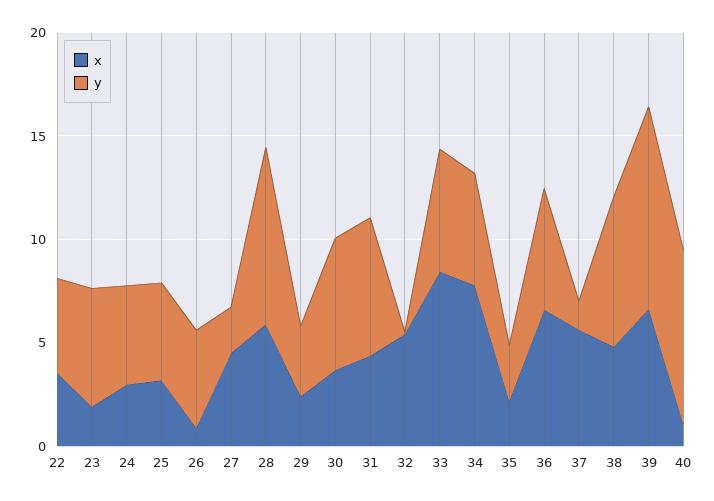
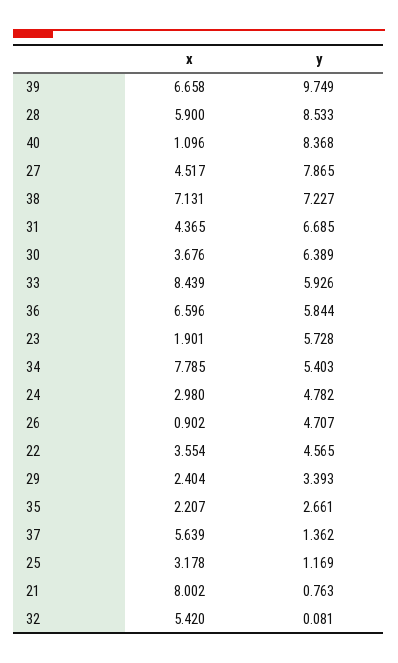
  {
    "x": {
      "22": 3.554,
      "23": 1.901,
      "24": 2.98,
      "25": 3.178,
      "26": 0.902,
      "27": 4.517,
      "28": 5.9,
      "29": 2.404,
      "30": 3.676,
      "31": 4.365,
      "32": 5.42,
      "33": 8.439,
      "34": 7.785,
      "35": 2.207,
      "36": 6.596,
      "37": 5.639,
-     "38": 5,
+     "38": 7.131,
      "39": 6.658,
-     "40": 1.096
+     "40": 1.096,
+     "21": 8.002
    },
    "y": {
      "22": 4.565,
      "23": 5.728,
      "24": 4.782,
-     "25": 5,
+     "25": 1.169,
      "26": 4.707,
-     "27": 2,
+     "27": 7.865,
      "28": 8.533,
      "29": 3.393,
      "30": 6.389,
      "31": 6.685,
      "32": 0.081,
      "33": 5.926,
      "34": 5.403,
      "35": 2.661,
      "36": 5.844,
      "37": 1.362,
      "38": 7.227,
      "39": 9.749,
-     "40": 8.368
+     "40": 8.368,
+     "21": 0.763
    }
  }

